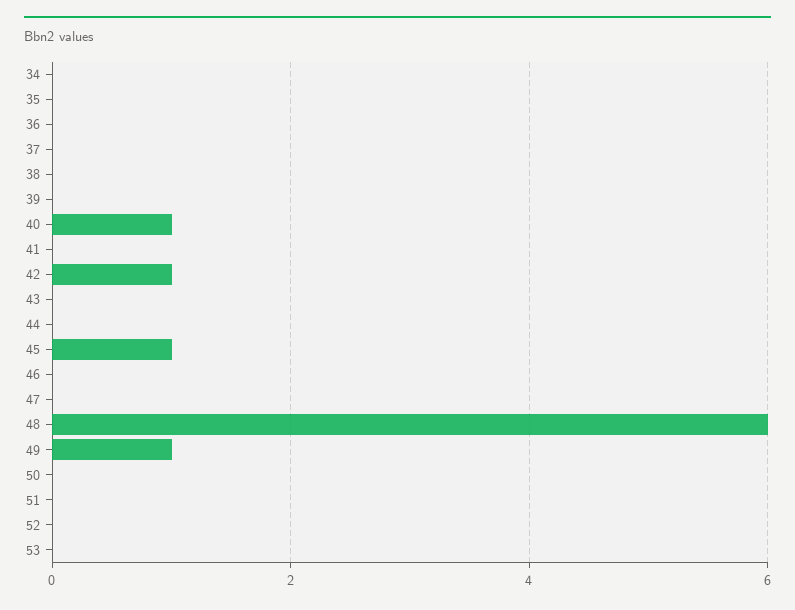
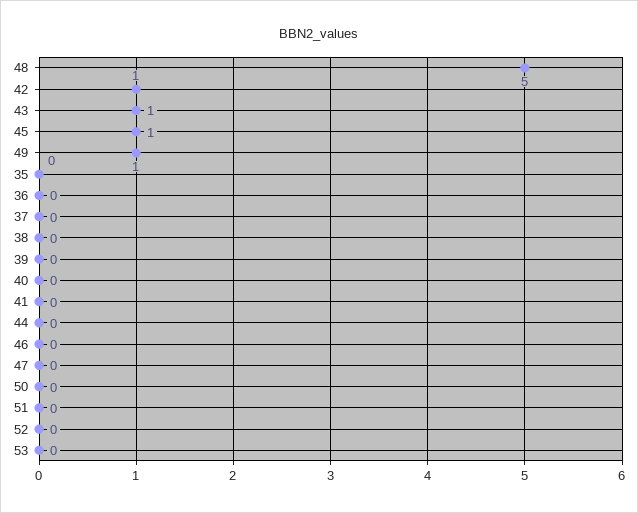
  {
-   "34": 0,
    "35": 0,
    "36": 0,
    "37": 0,
    "38": 0,
    "39": 0,
-   "40": 1,
+   "40": 0,
    "41": 0,
    "42": 1,
-   "43": 0,
+   "43": 1,
    "44": 0,
    "45": 1,
    "46": 0,
    "47": 0,
-   "48": 6,
+   "48": 5,
    "49": 1,
    "50": 0,
    "51": 0,
    "52": 0,
    "53": 0
  }

